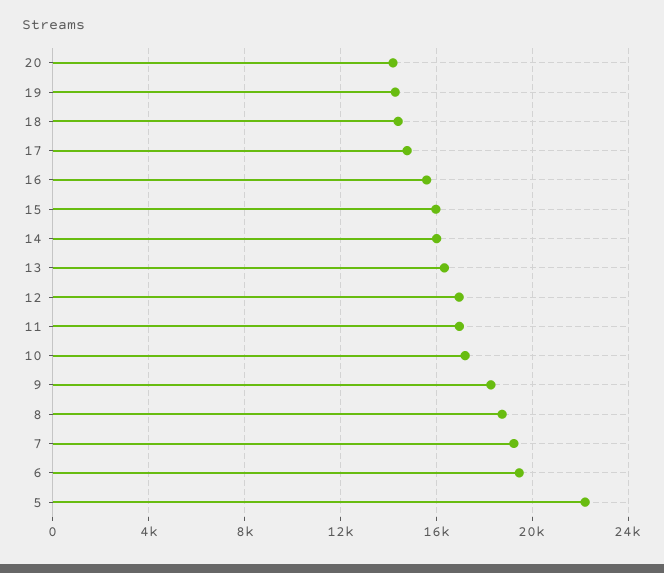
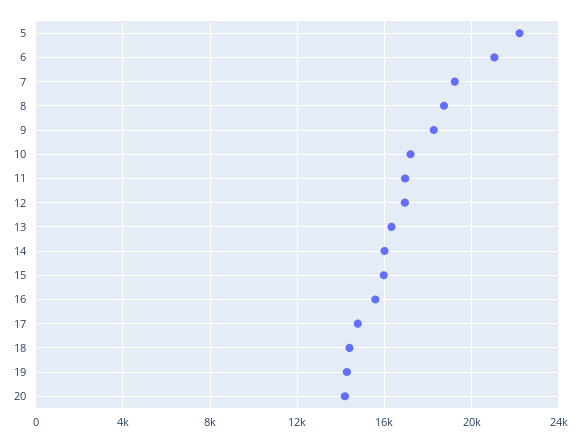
  {
    "20": 14000,
    "19": 14500,
    "18": 14500,
    "17": 15000,
    "16": 15500,
    "15": 16000,
    "14": 16000,
    "13": 16500,
    "12": 17000,
    "11": 17000,
    "10": 17000,
    "9": 18500,
    "8": 18500,
    "7": 19000,
-   "6": 19500,
+   "6": 21000,
    "5": 22000
  }

